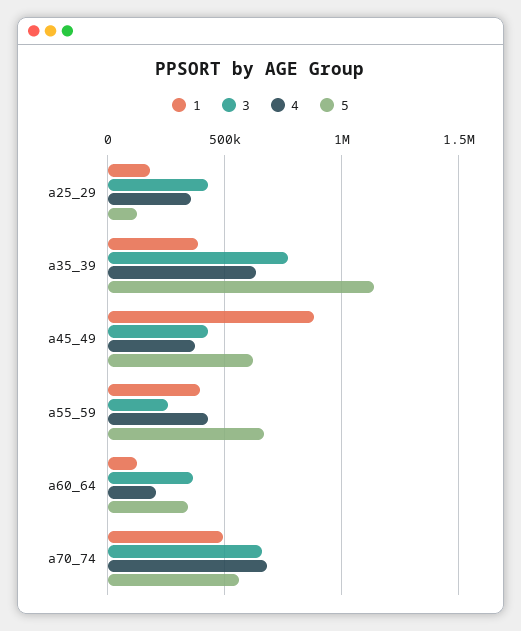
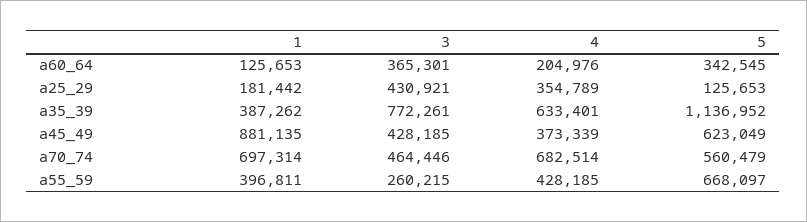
  {
    "1": {
      "a25_29": 181442,
      "a35_39": 387262,
      "a45_49": 881135,
      "a55_59": 396811,
      "a60_64": 125653,
-     "a70_74": 500000
+     "a70_74": 697314
    },
    "3": {
      "a25_29": 430921,
      "a35_39": 772261,
      "a45_49": 428185,
      "a55_59": 260215,
      "a60_64": 365301,
-     "a70_74": 650000
+     "a70_74": 464446
    },
    "4": {
      "a25_29": 354789,
      "a35_39": 633401,
      "a45_49": 373339,
      "a55_59": 428185,
      "a60_64": 204976,
      "a70_74": 682514
    },
    "5": {
      "a25_29": 125653,
      "a35_39": 1136952,
      "a45_49": 623049,
      "a55_59": 668097,
      "a60_64": 342545,
      "a70_74": 560479
    }
  }

